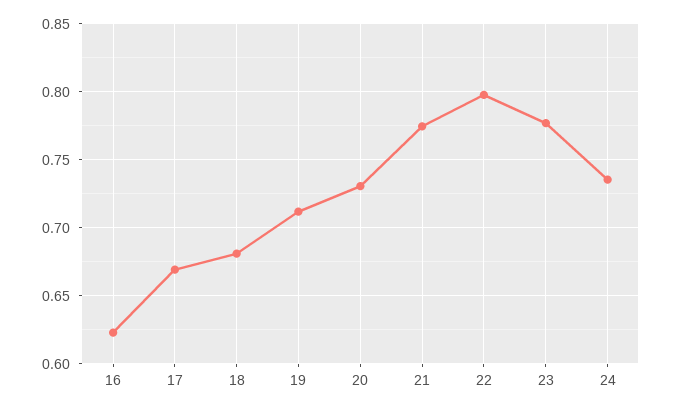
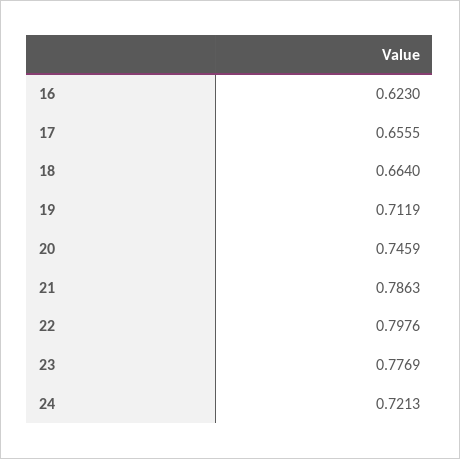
  {
    "16": 0.623,
-   "17": 0.67,
+   "17": 0.6555,
-   "18": 0.68,
+   "18": 0.664,
    "19": 0.7119,
-   "20": 0.73,
+   "20": 0.7459,
-   "21": 0.775,
+   "21": 0.7863,
    "22": 0.7976,
    "23": 0.7769,
-   "24": 0.735
+   "24": 0.7213
  }

